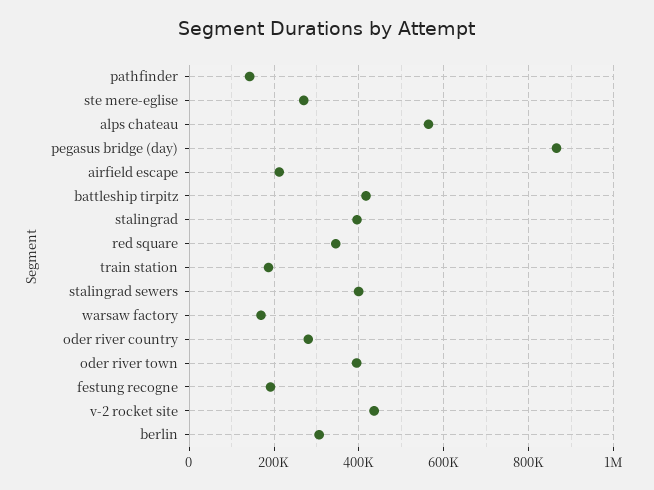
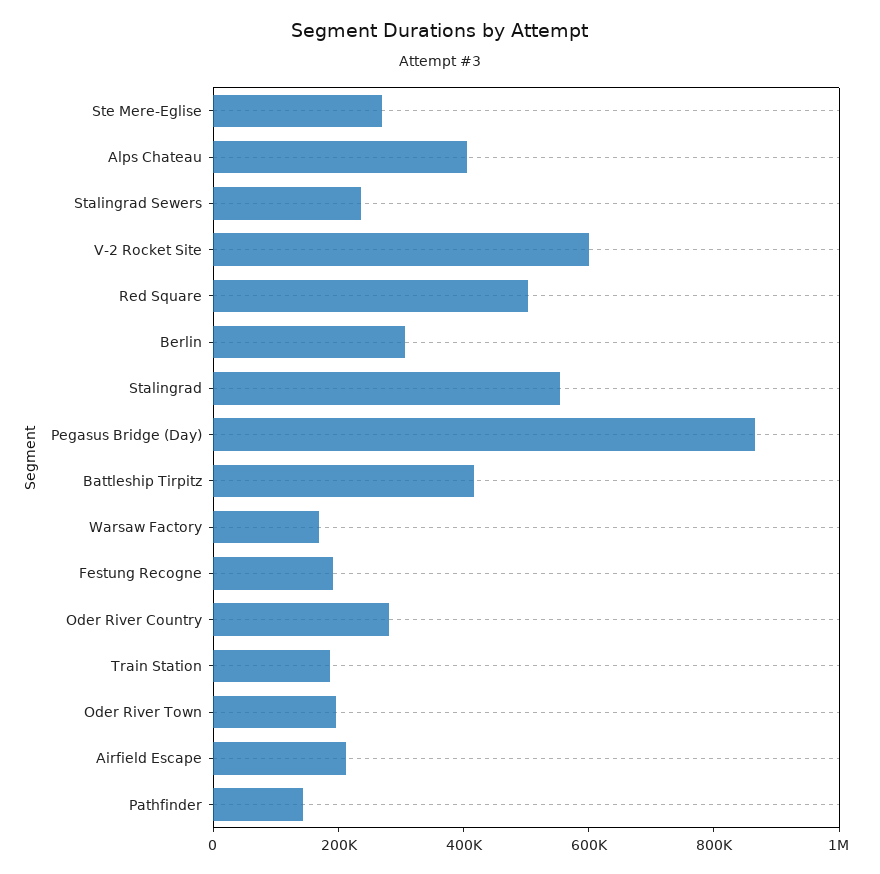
  {
    "pathfinder": 140000,
    "ste mere-eglise": 260000,
-   "alps chateau": 560000,
+   "alps chateau": 400000,
    "pegasus bridge (day)": 860000,
    "airfield escape": 220000,
    "battleship tirpitz": 420000,
-   "stalingrad": 400000,
+   "stalingrad": 550000,
-   "red square": 340000,
+   "red square": 500000,
    "train station": 180000,
-   "stalingrad sewers": 400000,
+   "stalingrad sewers": 250000,
    "warsaw factory": 160000,
    "oder river country": 280000,
-   "oder river town": 400000,
+   "oder river town": 200000,
    "festung recogne": 200000,
-   "v-2 rocket site": 440000,
+   "v-2 rocket site": 600000,
    "berlin": 300000
  }

